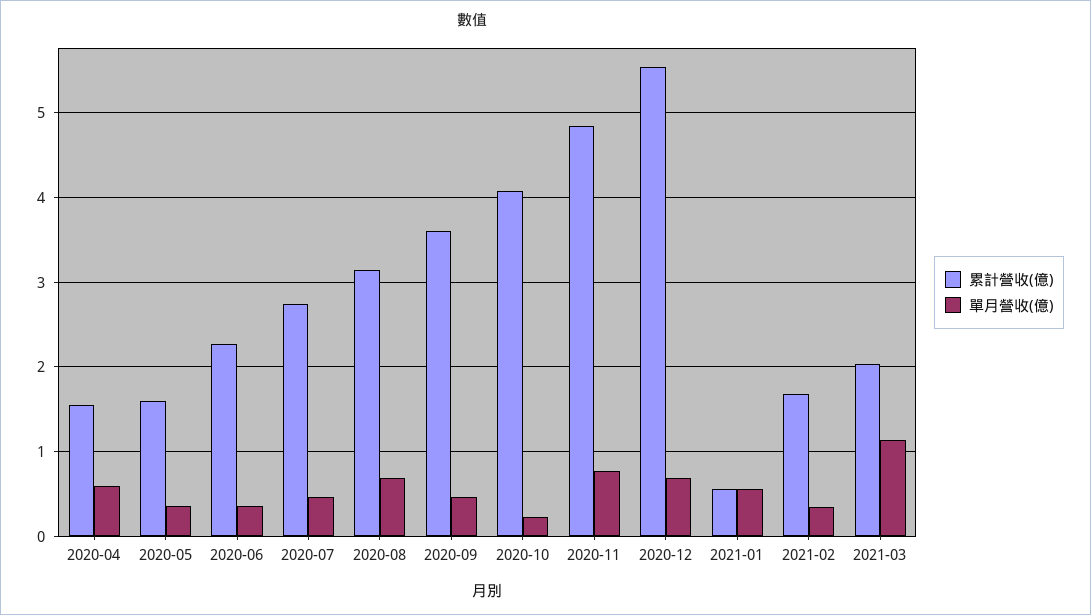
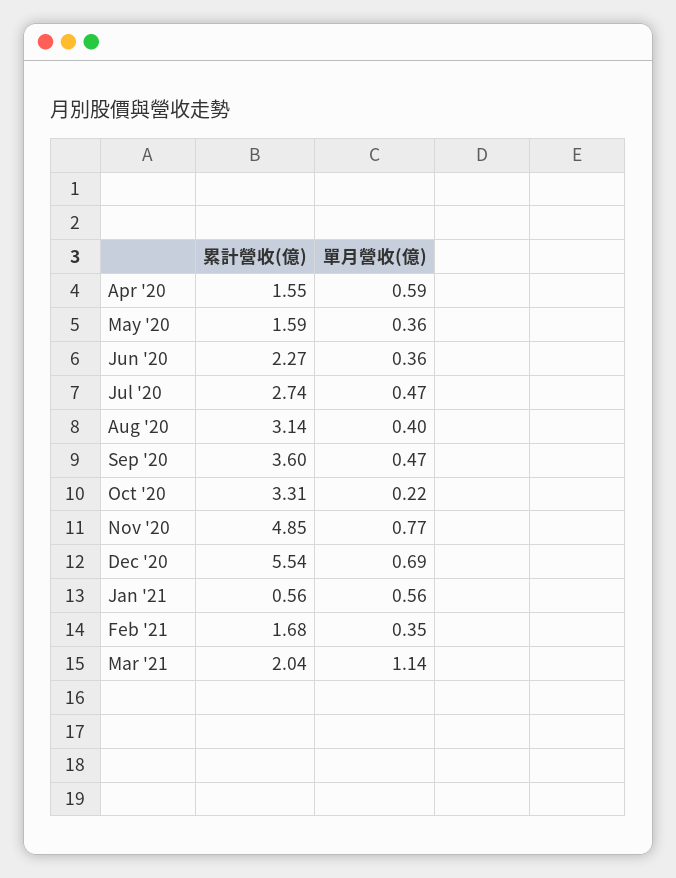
  {
    "累計營收(億)": {
      "2020-04": 1.55,
      "2020-05": 1.59,
      "2020-06": 2.27,
      "2020-07": 2.74,
      "2020-08": 3.14,
      "2020-09": 3.6,
-     "2020-10": 4.1,
+     "2020-10": 3.31,
      "2020-11": 4.85,
      "2020-12": 5.54,
      "2021-01": 0.56,
      "2021-02": 1.68,
      "2021-03": 2.04
    },
    "單月營收(億)": {
      "2020-04": 0.59,
      "2020-05": 0.36,
      "2020-06": 0.36,
      "2020-07": 0.47,
-     "2020-08": 0.7,
+     "2020-08": 0.4,
      "2020-09": 0.47,
      "2020-10": 0.22,
      "2020-11": 0.77,
      "2020-12": 0.69,
      "2021-01": 0.56,
      "2021-02": 0.35,
      "2021-03": 1.14
    }
  }

